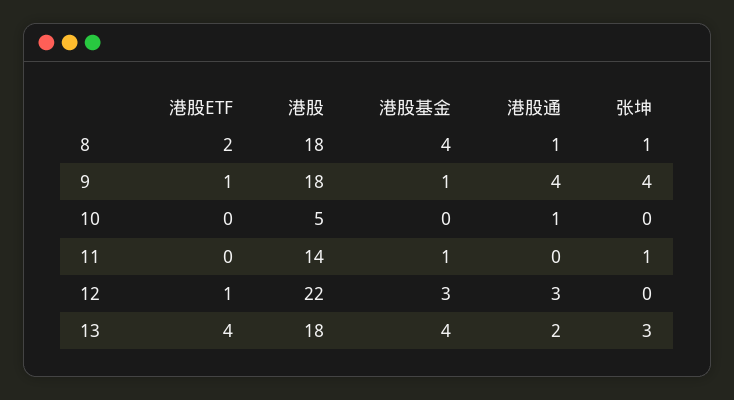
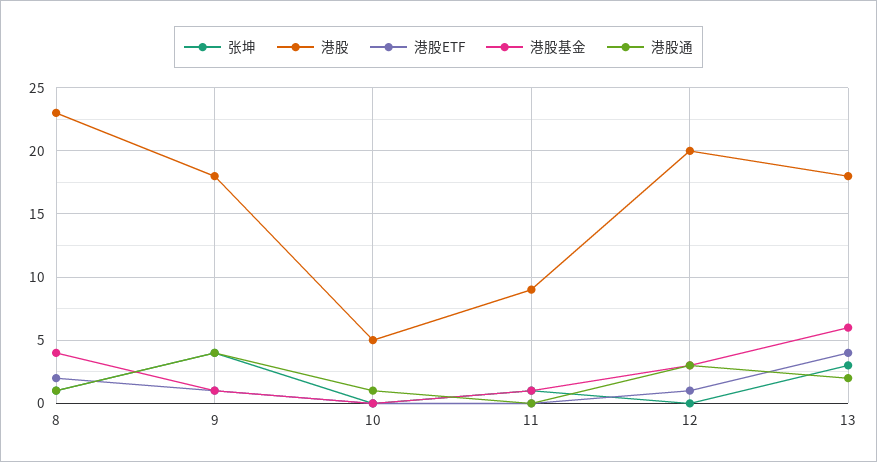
  {
    "港股ETF": {
      "8": 2,
      "9": 1,
      "10": 0,
      "11": 0,
      "12": 1,
      "13": 4
    },
    "港股": {
-     "8": 18,
+     "8": 23,
      "9": 18,
      "10": 5,
-     "11": 14,
+     "11": 9,
-     "12": 22,
+     "12": 20,
      "13": 18
    },
    "港股基金": {
      "8": 4,
      "9": 1,
      "10": 0,
      "11": 1,
      "12": 3,
-     "13": 4
+     "13": 6
    },
    "港股通": {
      "8": 1,
      "9": 4,
      "10": 1,
      "11": 0,
      "12": 3,
      "13": 2
    },
    "张坤": {
      "8": 1,
      "9": 4,
      "10": 0,
      "11": 1,
      "12": 0,
      "13": 3
    }
  }

